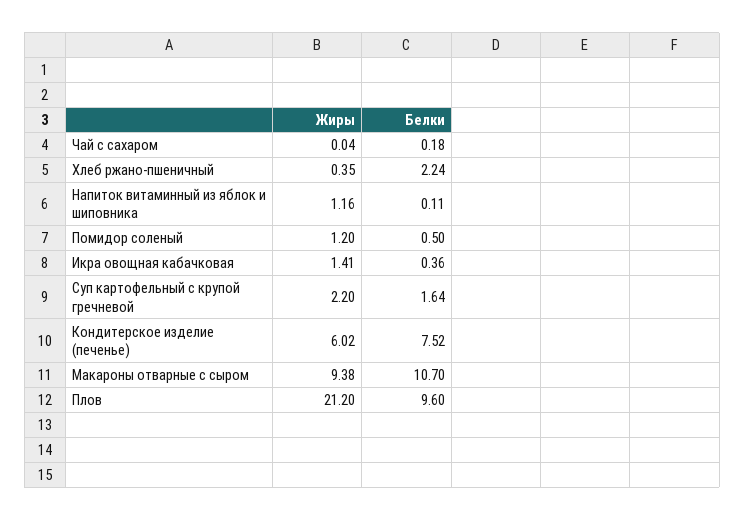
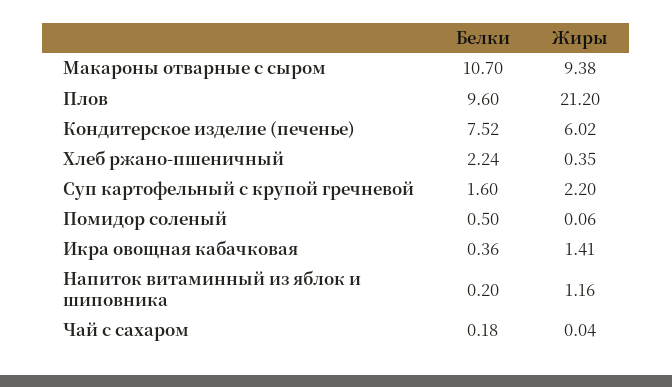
  {
    "Жиры": {
      "Чай с сахаром": 0.04,
      "Хлеб ржано-пшеничный": 0.35,
      "Напиток витаминный из яблок и шиповника": 1.16,
-     "Помидор соленый": 1.2,
+     "Помидор соленый": 0.06,
      "Икра овощная кабачковая": 1.41,
      "Суп картофельный с крупой гречневой": 2.2,
      "Кондитерское изделие (печенье)": 6.02,
      "Макароны отварные с сыром": 9.38,
      "Плов": 21.2
    },
    "Белки": {
      "Чай с сахаром": 0.18,
      "Хлеб ржано-пшеничный": 2.24,
-     "Напиток витаминный из яблок и шиповника": 0.11,
+     "Напиток витаминный из яблок и шиповника": 0.2,
      "Помидор соленый": 0.5,
      "Икра овощная кабачковая": 0.36,
-     "Суп картофельный с крупой гречневой": 1.64,
+     "Суп картофельный с крупой гречневой": 1.6,
      "Кондитерское изделие (печенье)": 7.52,
      "Макароны отварные с сыром": 10.7,
      "Плов": 9.6
    }
  }

